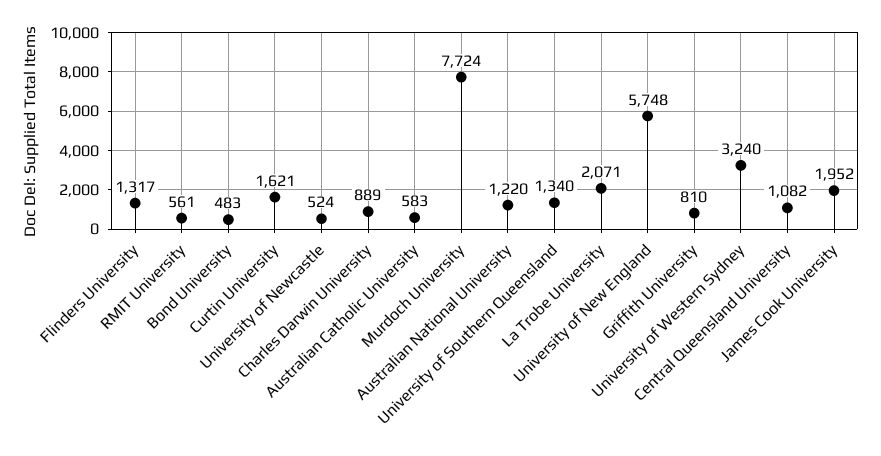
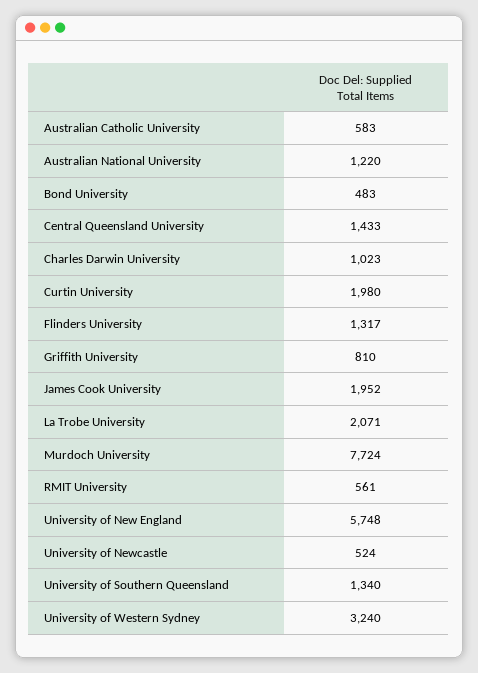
  {
    "Flinders University": 1317,
    "RMIT University": 561,
    "Bond University": 483,
-   "Curtin University": 1621,
+   "Curtin University": 1980,
    "University of Newcastle": 524,
-   "Charles Darwin University": 889,
+   "Charles Darwin University": 1023,
    "Australian Catholic University": 583,
    "Murdoch University": 7724,
    "Australian National University": 1220,
    "University of Southern Queensland": 1340,
    "La Trobe University": 2071,
    "University of New England": 5748,
    "Griffith University": 810,
    "University of Western Sydney": 3240,
-   "Central Queensland University": 1082,
+   "Central Queensland University": 1433,
    "James Cook University": 1952
  }

